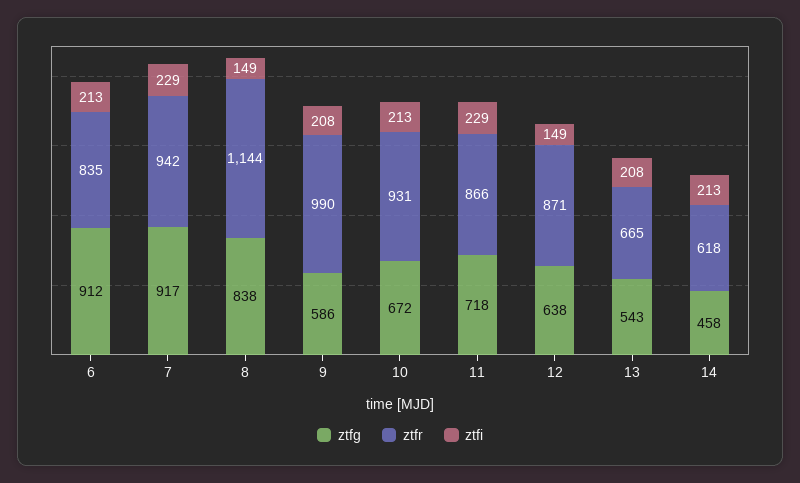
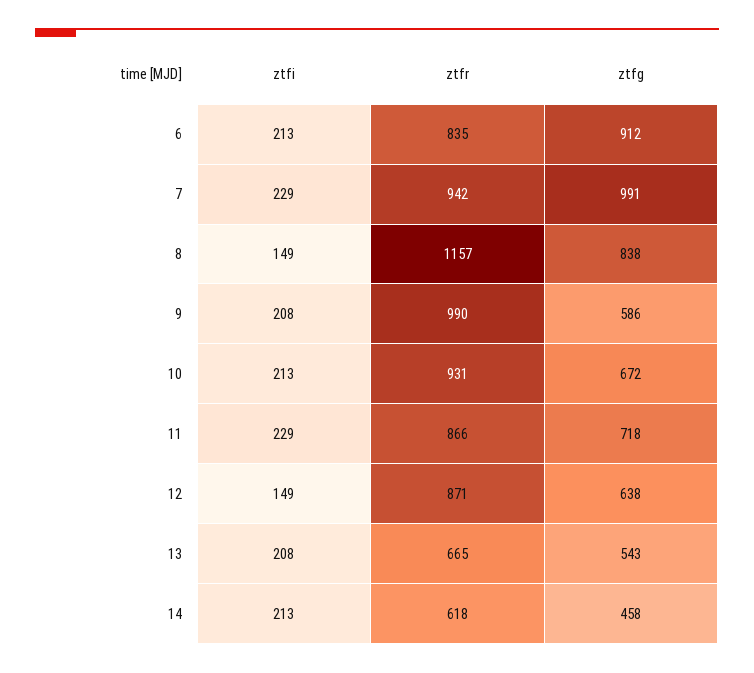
  {
    "ztfg": {
      "6": 912,
-     "7": 917,
+     "7": 991,
      "8": 838,
      "9": 586,
      "10": 672,
      "11": 718,
      "12": 638,
      "13": 543,
      "14": 458
    },
    "ztfr": {
      "6": 835,
      "7": 942,
-     "8": 1144,
+     "8": 1157,
      "9": 990,
      "10": 931,
      "11": 866,
      "12": 871,
      "13": 665,
      "14": 618
    },
    "ztfi": {
      "6": 213,
      "7": 229,
      "8": 149,
      "9": 208,
      "10": 213,
      "11": 229,
      "12": 149,
      "13": 208,
      "14": 213
    }
  }

